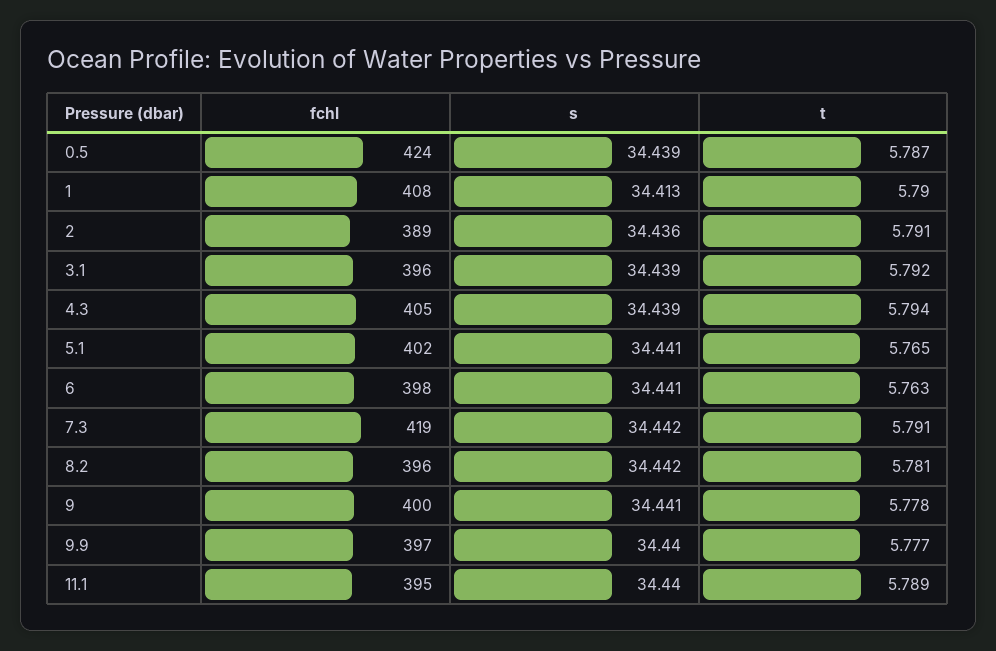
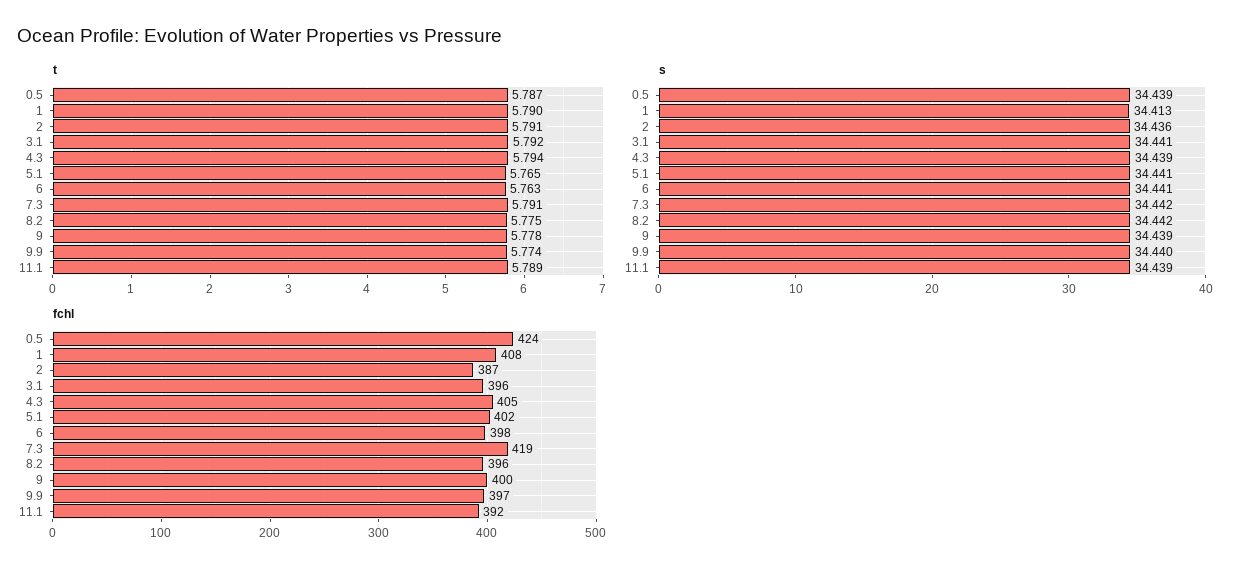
  {
    "fchl": {
      "0.5": 424,
      "1": 408,
-     "2": 389,
+     "2": 387,
      "3.1": 396,
      "4.3": 405,
      "5.1": 402,
      "6": 398,
      "7.3": 419,
      "8.2": 396,
      "9": 400,
      "9.9": 397,
-     "11.1": 395
+     "11.1": 392
    },
    "s": {
      "0.5": 34.439,
      "1": 34.413,
      "2": 34.436,
-     "3.1": 34.439,
+     "3.1": 34.441,
      "4.3": 34.439,
      "5.1": 34.441,
      "6": 34.441,
      "7.3": 34.442,
      "8.2": 34.442,
-     "9": 34.441,
+     "9": 34.439,
      "9.9": 34.44,
-     "11.1": 34.44
+     "11.1": 34.439
    },
    "t": {
      "0.5": 5.787,
      "1": 5.79,
      "2": 5.791,
      "3.1": 5.792,
      "4.3": 5.794,
      "5.1": 5.765,
      "6": 5.763,
      "7.3": 5.791,
-     "8.2": 5.781,
+     "8.2": 5.775,
      "9": 5.778,
-     "9.9": 5.777,
+     "9.9": 5.774,
      "11.1": 5.789
    }
  }

